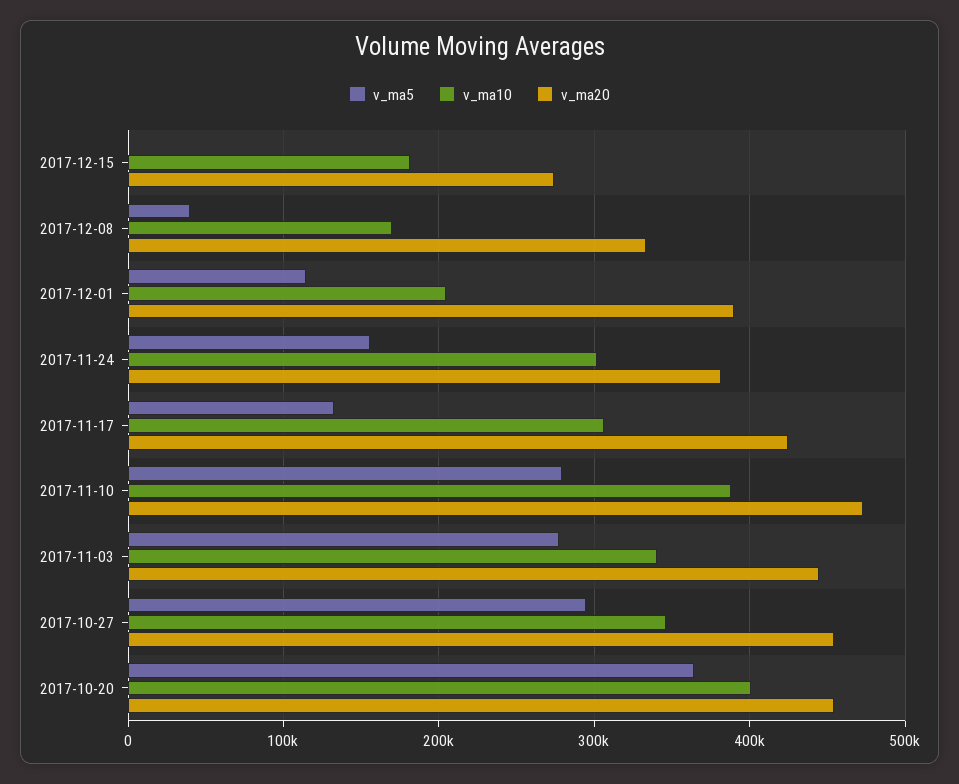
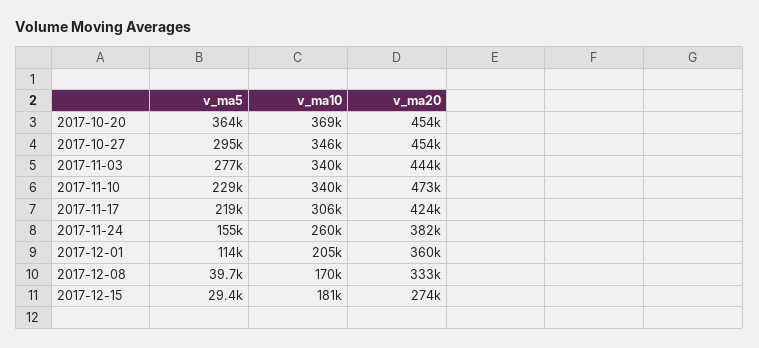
  {
    "v_ma5": {
-     "2017-12-15": 0,
+     "2017-12-15": 29400,
      "2017-12-08": 39700,
      "2017-12-01": 114000,
      "2017-11-24": 155000,
-     "2017-11-17": 130000,
+     "2017-11-17": 219000,
-     "2017-11-10": 280000,
+     "2017-11-10": 229000,
      "2017-11-03": 277000,
      "2017-10-27": 295000,
      "2017-10-20": 364000
    },
    "v_ma10": {
      "2017-12-15": 181000,
      "2017-12-08": 170000,
      "2017-12-01": 205000,
-     "2017-11-24": 300000,
+     "2017-11-24": 260000,
      "2017-11-17": 306000,
-     "2017-11-10": 390000,
+     "2017-11-10": 340000,
      "2017-11-03": 340000,
      "2017-10-27": 346000,
-     "2017-10-20": 400000
+     "2017-10-20": 369000
    },
    "v_ma20": {
      "2017-12-15": 274000,
      "2017-12-08": 333000,
-     "2017-12-01": 390000,
+     "2017-12-01": 360000,
      "2017-11-24": 382000,
      "2017-11-17": 424000,
      "2017-11-10": 473000,
      "2017-11-03": 444000,
      "2017-10-27": 454000,
      "2017-10-20": 454000
    }
  }

